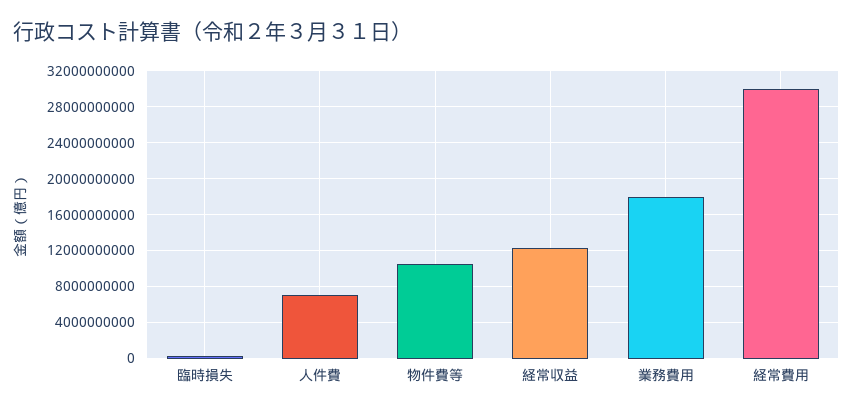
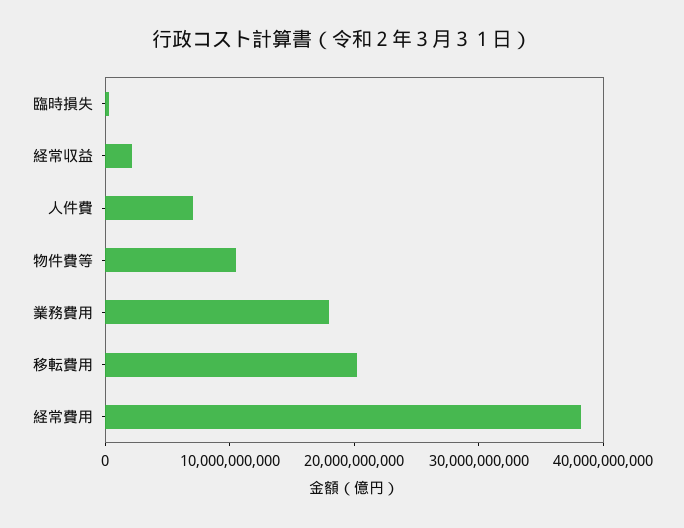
  {
    "臨時損失": 0,
    "人件費": 7000000000,
    "物件費等": 11000000000,
-   "経常収益": 12000000000,
+   "経常収益": 2000000000,
    "業務費用": 18000000000,
-   "経常費用": 30000000000
+   "経常費用": 38000000000,
+   "移転費用": 20000000000
  }

